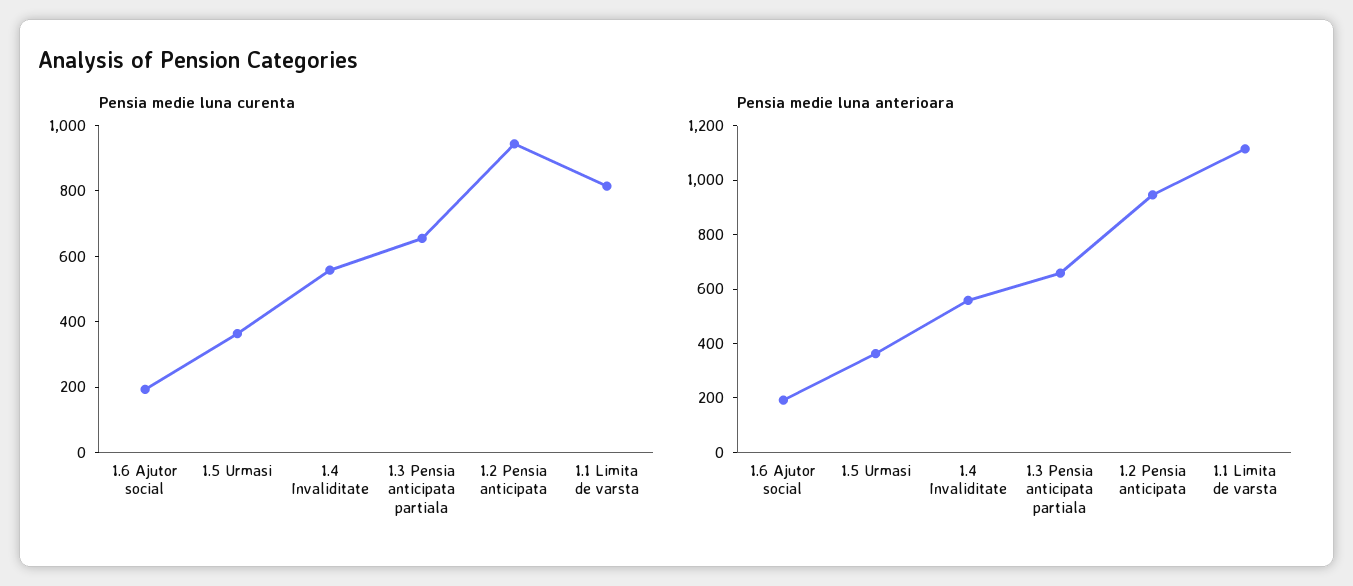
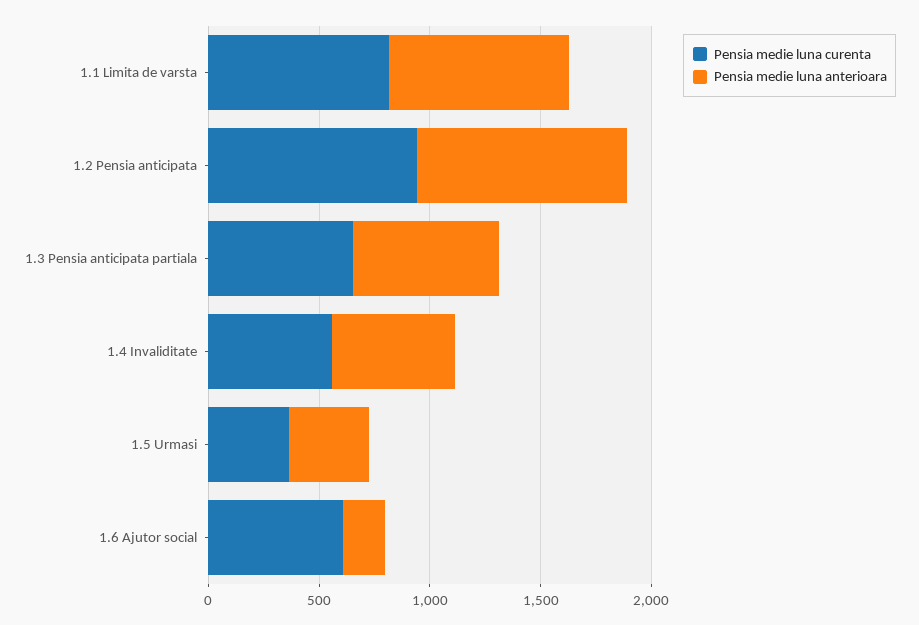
  {
    "Pensia medie luna curenta": {
-     "1.6 Ajutor social": 200,
+     "1.6 Ajutor social": 600,
      "1.5 Urmasi": 350,
      "1.4 Invaliditate": 550,
      "1.3 Pensia anticipata partiala": 650,
      "1.2 Pensia anticipata": 950,
      "1.1 Limita de varsta": 800
    },
    "Pensia medie luna anterioara": {
      "1.6 Ajutor social": 200,
      "1.5 Urmasi": 350,
      "1.4 Invaliditate": 550,
      "1.3 Pensia anticipata partiala": 650,
      "1.2 Pensia anticipata": 950,
-     "1.1 Limita de varsta": 1100
+     "1.1 Limita de varsta": 800
    }
  }

